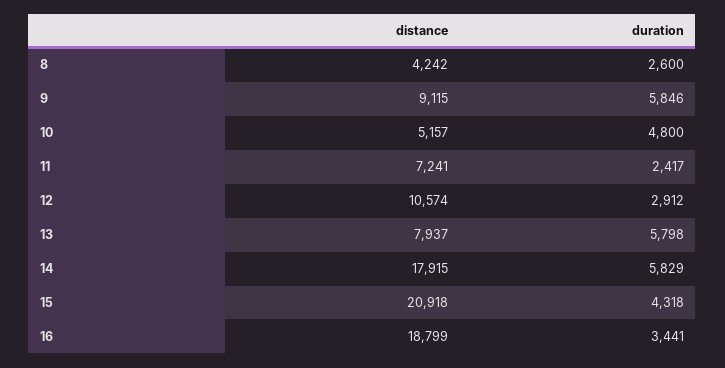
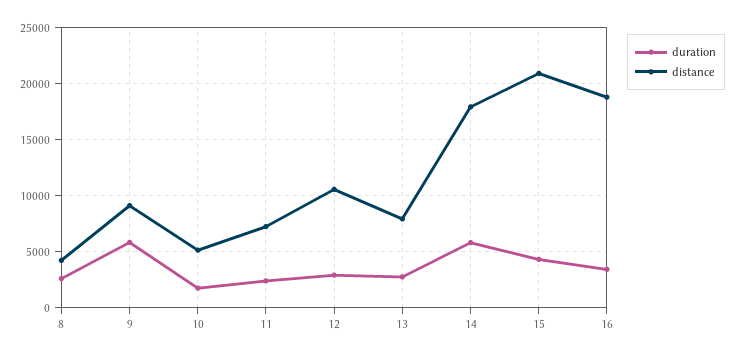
  {
    "distance": {
      "8": 4242,
      "9": 9115,
      "10": 5157,
      "11": 7241,
      "12": 10574,
      "13": 7937,
      "14": 17915,
      "15": 20918,
      "16": 18799
    },
    "duration": {
      "8": 2600,
      "9": 5846,
-     "10": 4800,
+     "10": 2000,
      "11": 2417,
      "12": 2912,
-     "13": 5798,
+     "13": 3000,
      "14": 5829,
      "15": 4318,
      "16": 3441
    }
  }

